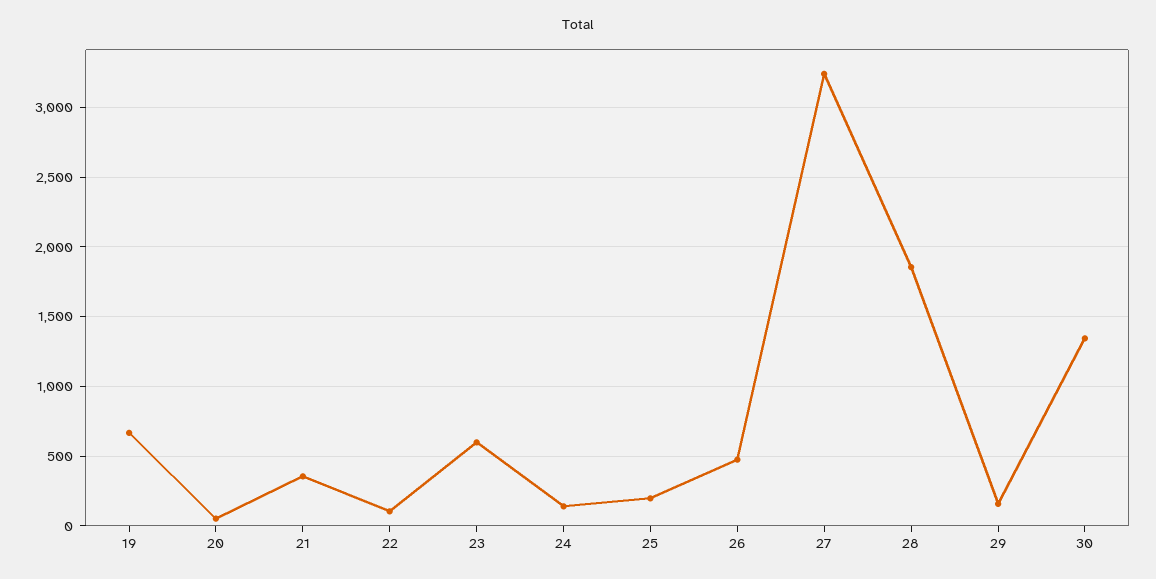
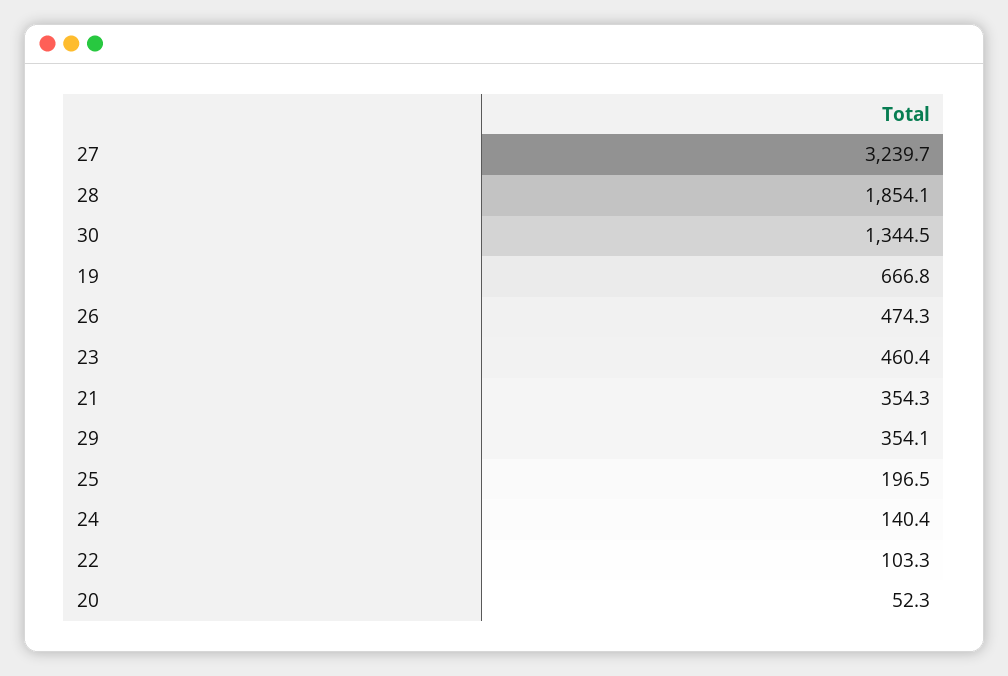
  {
    "19": 666.8,
    "20": 52.3,
    "21": 354.3,
    "22": 103.3,
-   "23": 600,
+   "23": 460.4,
    "24": 140.4,
    "25": 196.5,
    "26": 474.3,
    "27": 3239.7,
    "28": 1854.1,
-   "29": 150,
+   "29": 354.1,
    "30": 1344.5
  }

